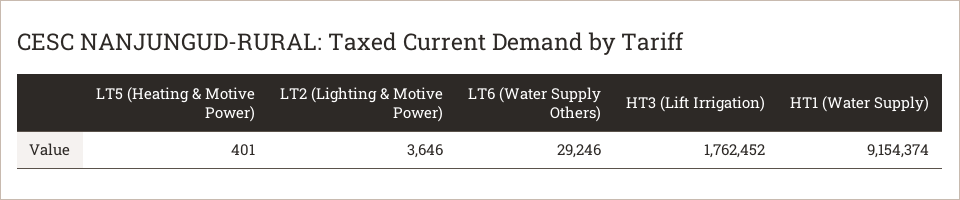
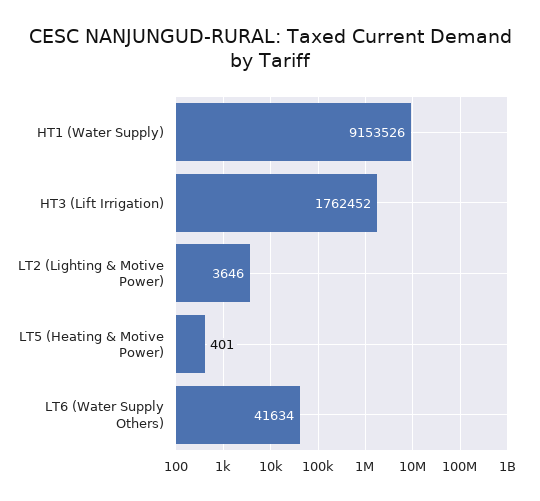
  {
    "LT5 (Heating & Motive Power)": 401,
    "LT2 (Lighting & Motive Power)": 3646,
-   "LT6 (Water Supply Others)": 29246,
+   "LT6 (Water Supply Others)": 41634,
    "HT3 (Lift Irrigation)": 1762452,
-   "HT1 (Water Supply)": 9154374
+   "HT1 (Water Supply)": 9153526
  }

